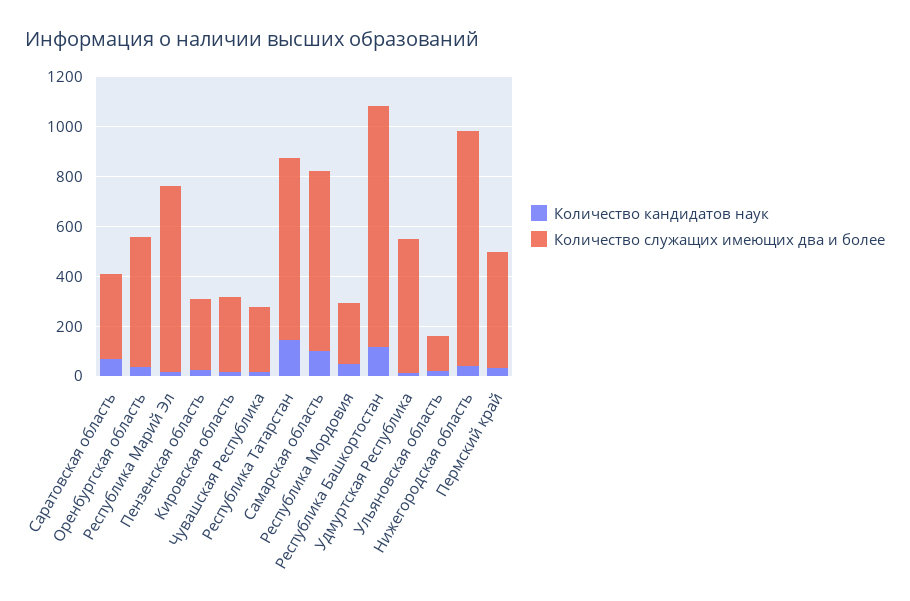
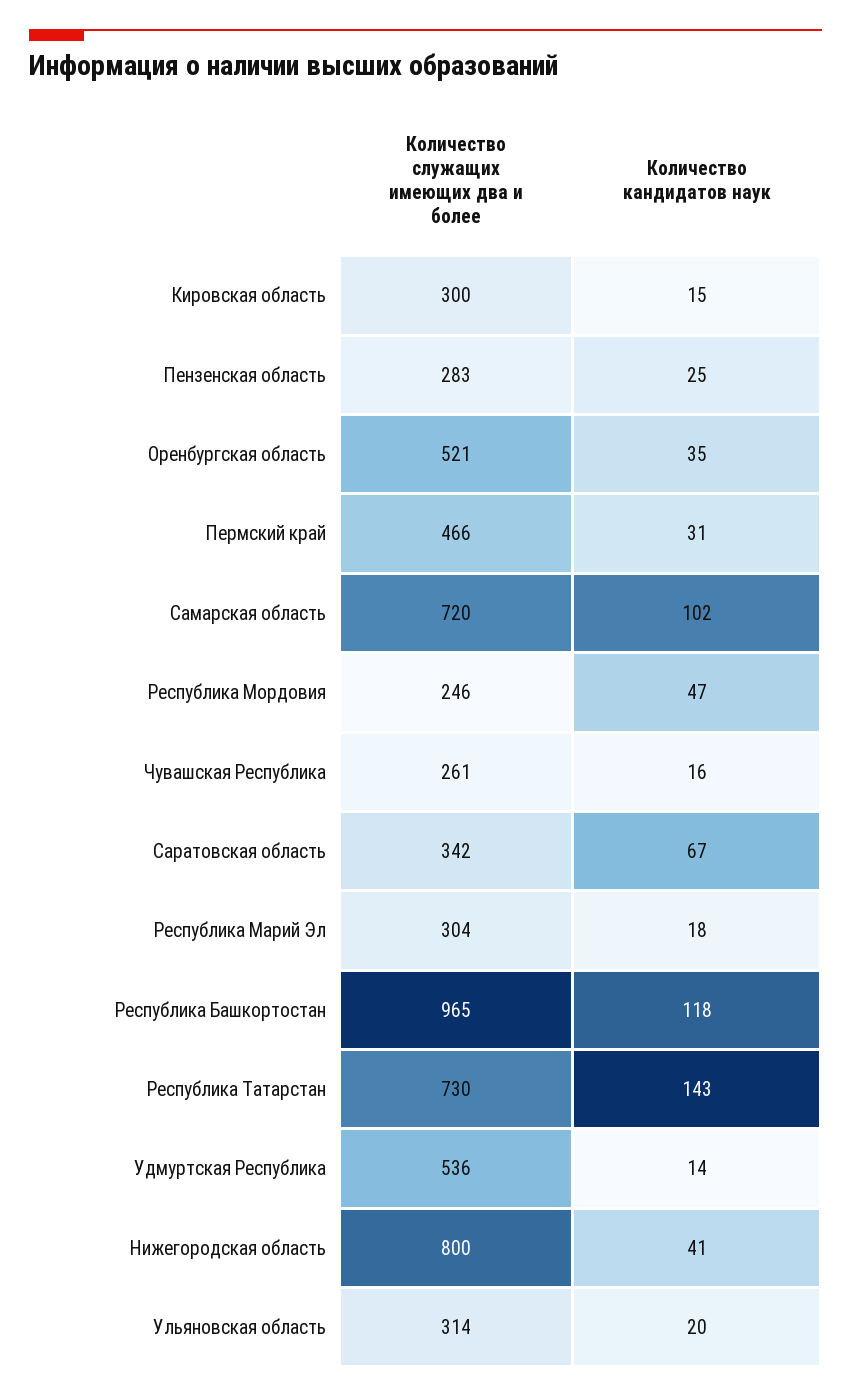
  {
    "Количество кандидатов наук": {
      "Саратовская область": 67,
      "Оренбургская область": 35,
      "Республика Марий Эл": 18,
      "Пензенская область": 25,
      "Кировская область": 15,
      "Чувашская Республика": 16,
      "Республика Татарстан": 143,
      "Самарская область": 102,
      "Республика Мордовия": 47,
      "Республика Башкортостан": 118,
      "Удмуртская Республика": 14,
      "Ульяновская область": 20,
      "Нижегородская область": 41,
      "Пермский край": 31
    },
    "Количество служащих имеющих два и более": {
      "Саратовская область": 342,
      "Оренбургская область": 521,
-     "Республика Марий Эл": 750,
+     "Республика Марий Эл": 304,
      "Пензенская область": 283,
      "Кировская область": 300,
      "Чувашская Республика": 261,
      "Республика Татарстан": 730,
      "Самарская область": 720,
      "Республика Мордовия": 246,
      "Республика Башкортостан": 965,
      "Удмуртская Республика": 536,
-     "Ульяновская область": 150,
+     "Ульяновская область": 314,
-     "Нижегородская область": 950,
+     "Нижегородская область": 800,
      "Пермский край": 466
    }
  }

